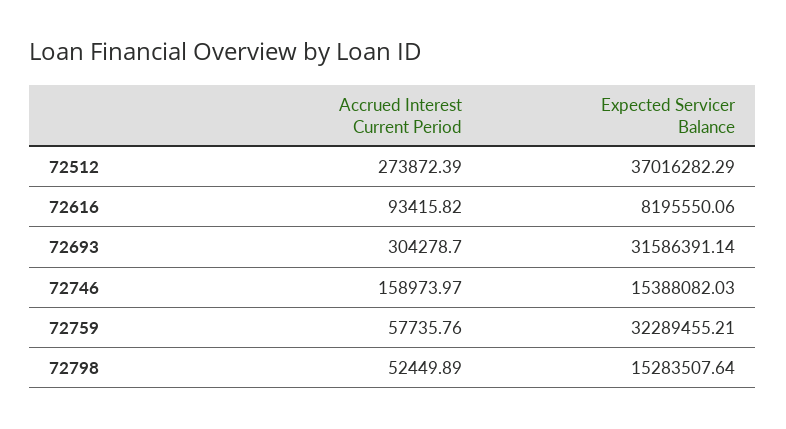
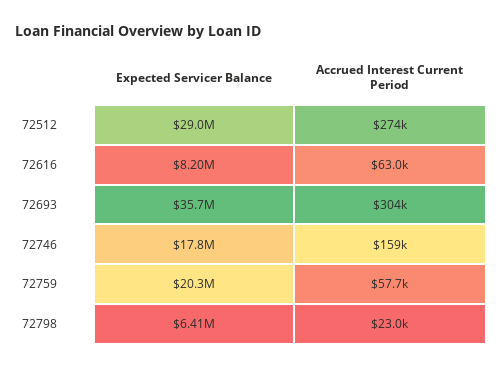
  {
    "Accrued Interest Current Period": {
      "72512": 273872.39,
-     "72616": 93415.82,
+     "72616": 63000,
      "72693": 304278.7,
      "72746": 158973.97,
      "72759": 57735.76,
-     "72798": 52449.89
+     "72798": 23000
    },
    "Expected Servicer Balance": {
-     "72512": 37016282.29,
+     "72512": 29000000,
      "72616": 8195550.06,
-     "72693": 31586391.14,
+     "72693": 35700000,
-     "72746": 15388082.03,
+     "72746": 17800000,
-     "72759": 32289455.21,
+     "72759": 20300000,
-     "72798": 15283507.64
+     "72798": 6410000
    }
  }

